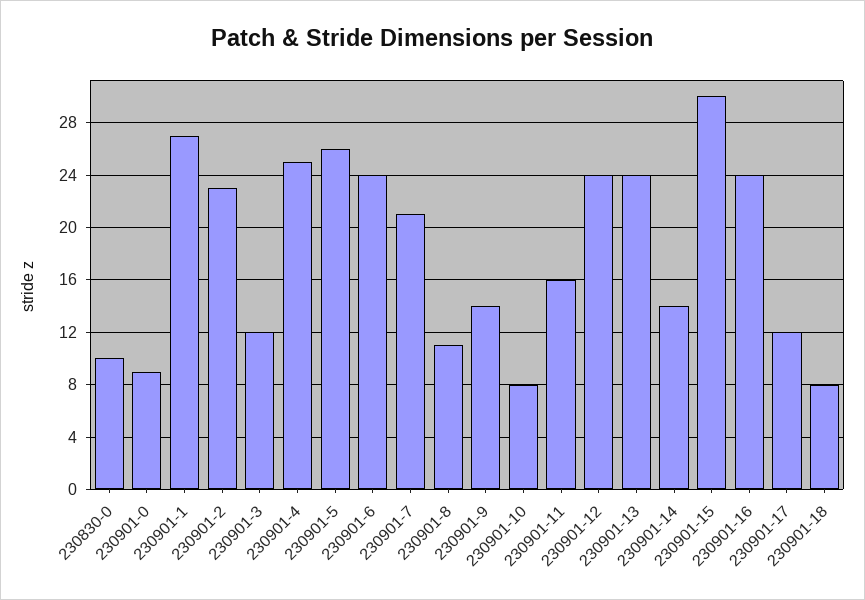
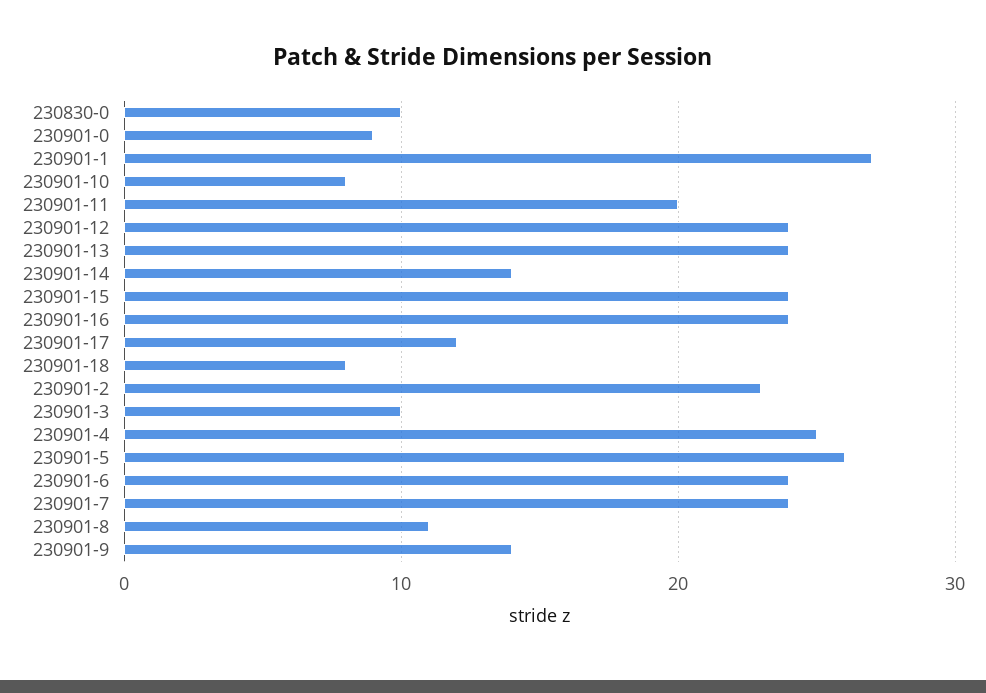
  {
    "230830-0": 10,
    "230901-0": 9,
    "230901-1": 27,
    "230901-2": 23,
-   "230901-3": 12,
+   "230901-3": 10,
    "230901-4": 25,
    "230901-5": 26,
    "230901-6": 24,
-   "230901-7": 21,
+   "230901-7": 24,
    "230901-8": 11,
    "230901-9": 14,
    "230901-10": 8,
-   "230901-11": 16,
+   "230901-11": 20,
    "230901-12": 24,
    "230901-13": 24,
    "230901-14": 14,
-   "230901-15": 30,
+   "230901-15": 24,
    "230901-16": 24,
    "230901-17": 12,
    "230901-18": 8
  }

